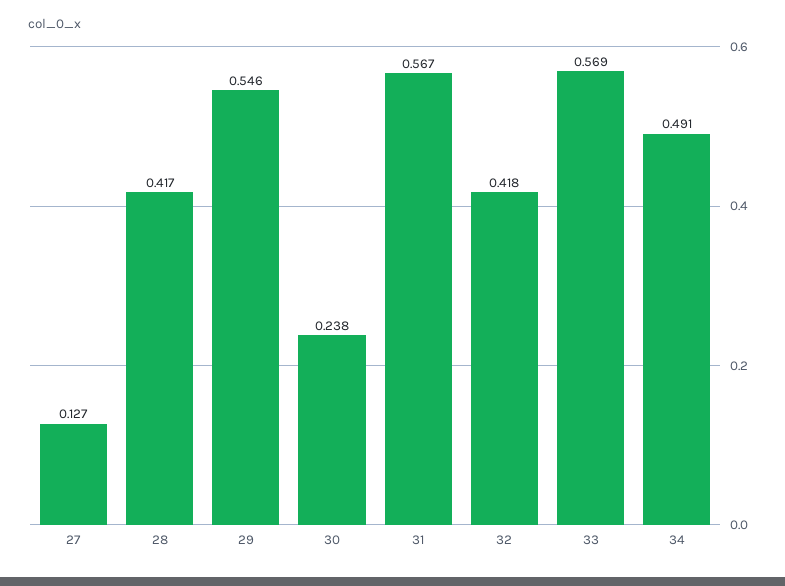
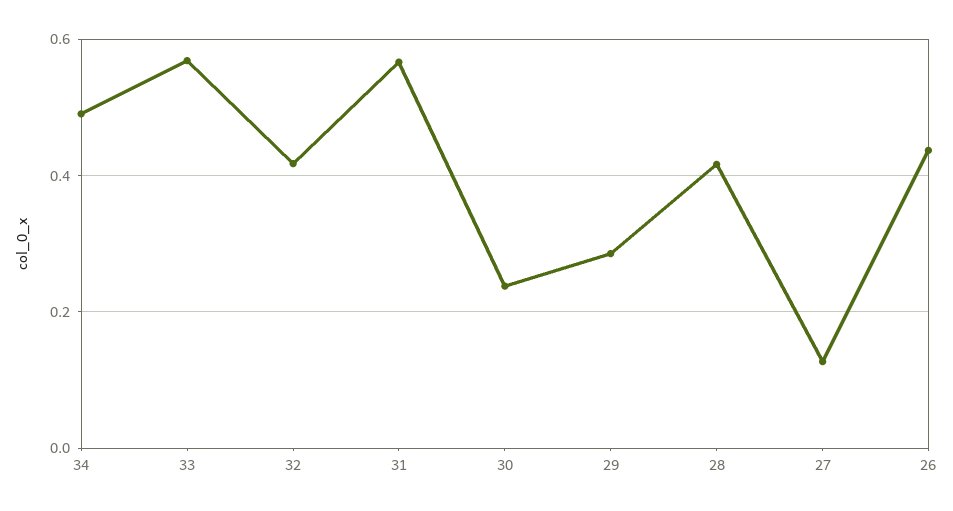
  {
    "27": 0.127,
    "28": 0.417,
-   "29": 0.546,
+   "29": 0.28,
    "30": 0.238,
    "31": 0.567,
    "32": 0.418,
    "33": 0.569,
-   "34": 0.491
+   "34": 0.491,
+   "26": 0.44
  }

